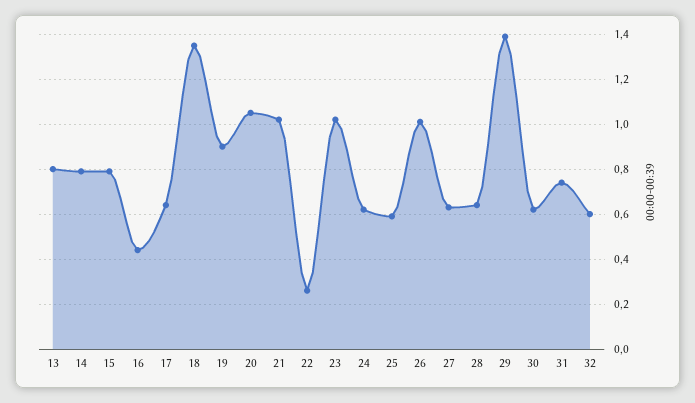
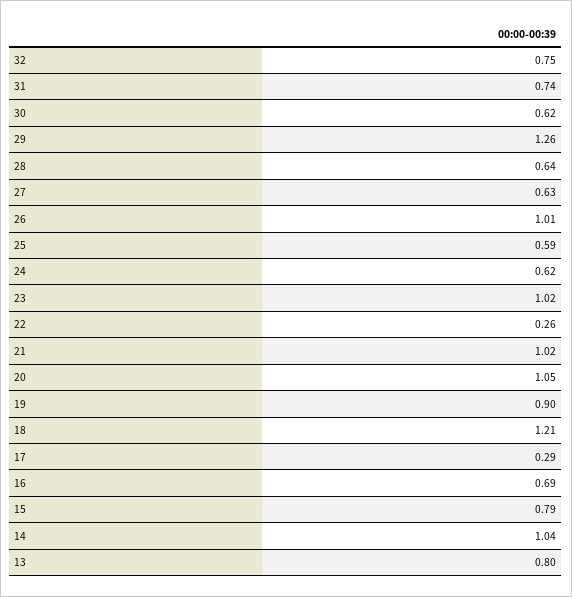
  {
    "13": 0.8,
-   "14": 0.8,
+   "14": 1.04,
    "15": 0.79,
-   "16": 0.45,
+   "16": 0.69,
-   "17": 0.65,
+   "17": 0.29,
-   "18": 1.35,
+   "18": 1.21,
    "19": 0.9,
    "20": 1.05,
    "21": 1.02,
    "22": 0.26,
    "23": 1.02,
    "24": 0.62,
    "25": 0.59,
    "26": 1.01,
    "27": 0.63,
    "28": 0.64,
-   "29": 1.4,
+   "29": 1.26,
    "30": 0.62,
    "31": 0.74,
-   "32": 0.6
+   "32": 0.75
  }

